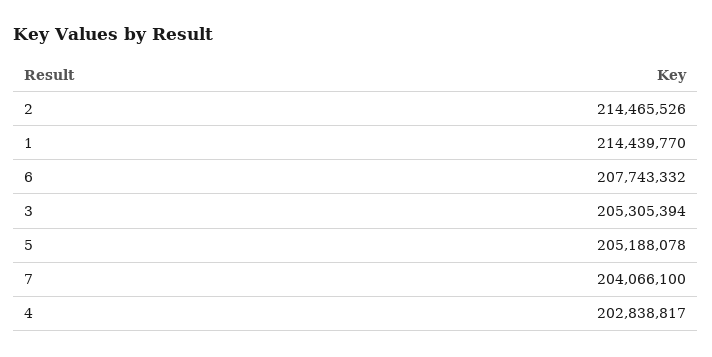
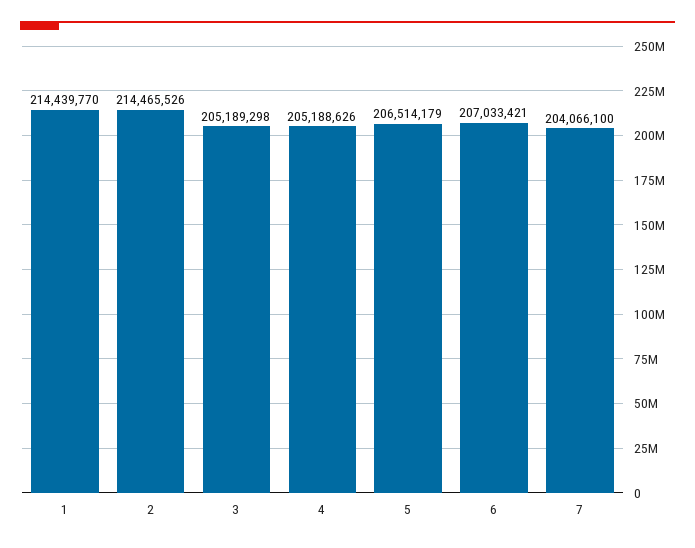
  {
    "2": 214465526,
    "1": 214439770,
-   "6": 207743332,
+   "6": 207033421,
-   "3": 205305394,
+   "3": 205189298,
-   "5": 205188078,
+   "5": 206514179,
    "7": 204066100,
-   "4": 202838817
+   "4": 205188626
  }

